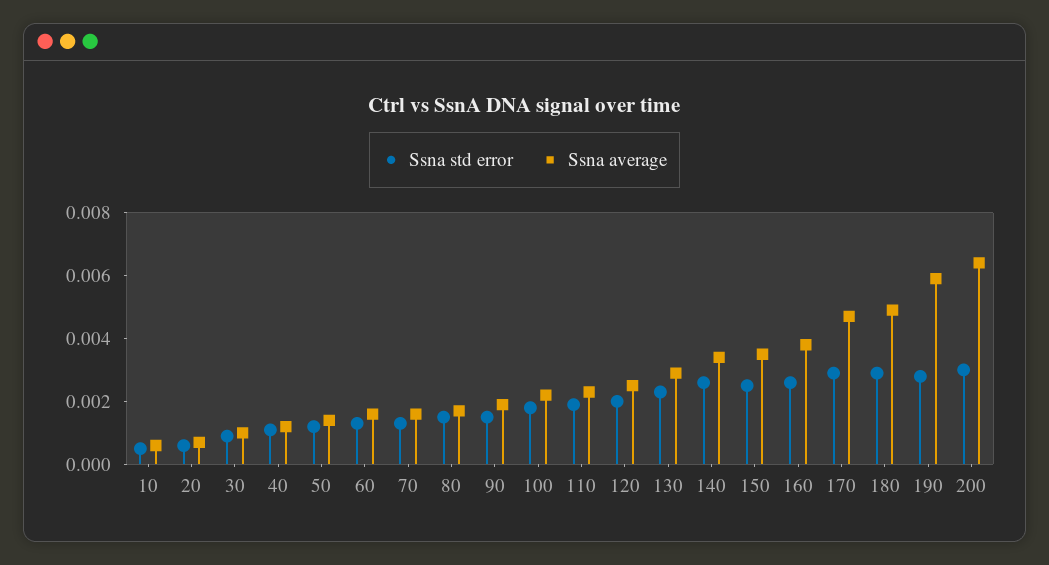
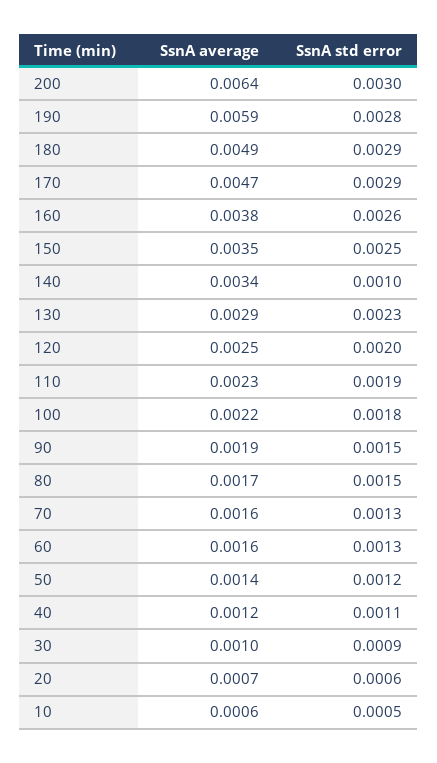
  {
    "Ssna std error": {
      "10": 0.0005,
      "20": 0.0006,
      "30": 0.0009,
      "40": 0.0011,
      "50": 0.0012,
      "60": 0.0013,
      "70": 0.0013,
      "80": 0.0015,
      "90": 0.0015,
      "100": 0.0018,
      "110": 0.0019,
      "120": 0.002,
      "130": 0.0023,
-     "140": 0.0025,
+     "140": 0.001,
      "150": 0.0025,
      "160": 0.0026,
      "170": 0.0029,
      "180": 0.0029,
      "190": 0.0028,
      "200": 0.003
    },
    "Ssna average": {
      "10": 0.0006,
      "20": 0.0007,
      "30": 0.001,
      "40": 0.0012,
      "50": 0.0014,
      "60": 0.0016,
      "70": 0.0016,
      "80": 0.0017,
      "90": 0.0019,
      "100": 0.0022,
      "110": 0.0023,
      "120": 0.0025,
      "130": 0.0029,
      "140": 0.0034,
      "150": 0.0035,
      "160": 0.0038,
      "170": 0.0047,
      "180": 0.0049,
      "190": 0.0059,
      "200": 0.0064
    }
  }

